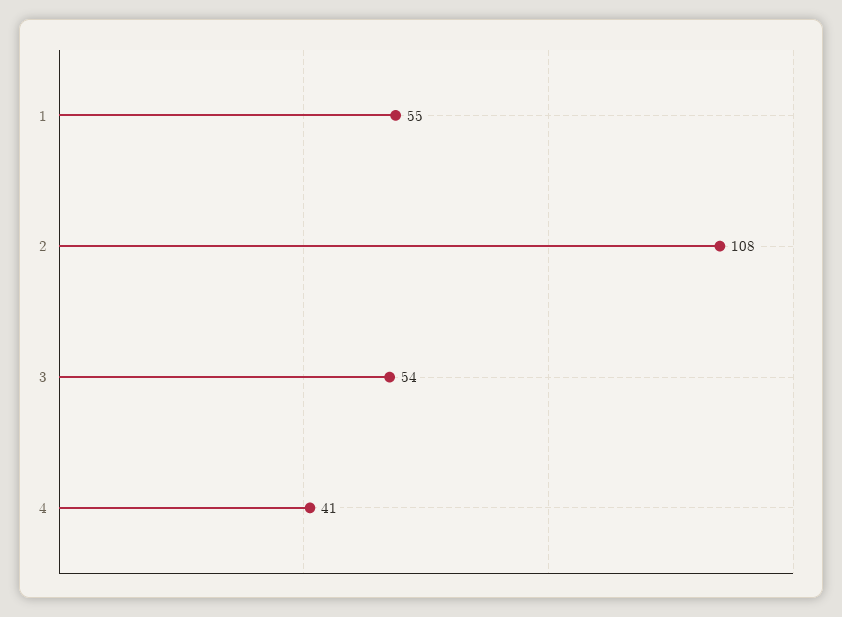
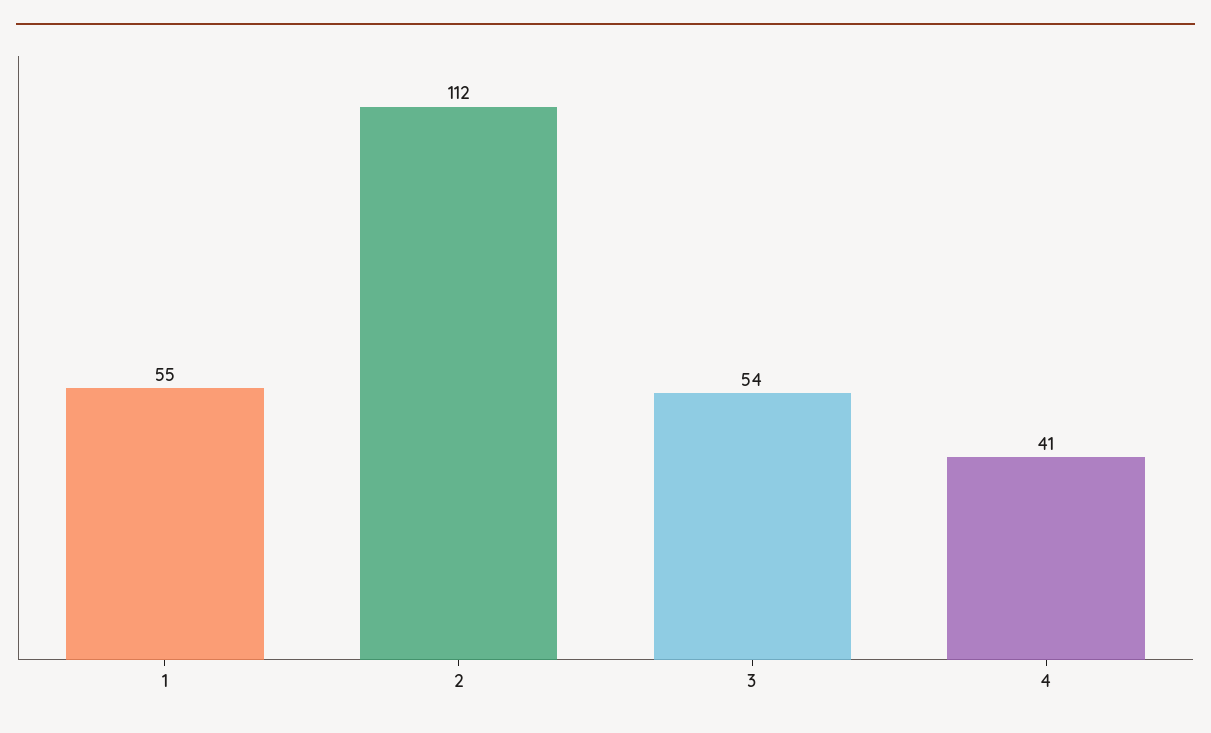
  {
    "1": 55,
-   "2": 108,
+   "2": 112,
    "3": 54,
    "4": 41
  }

